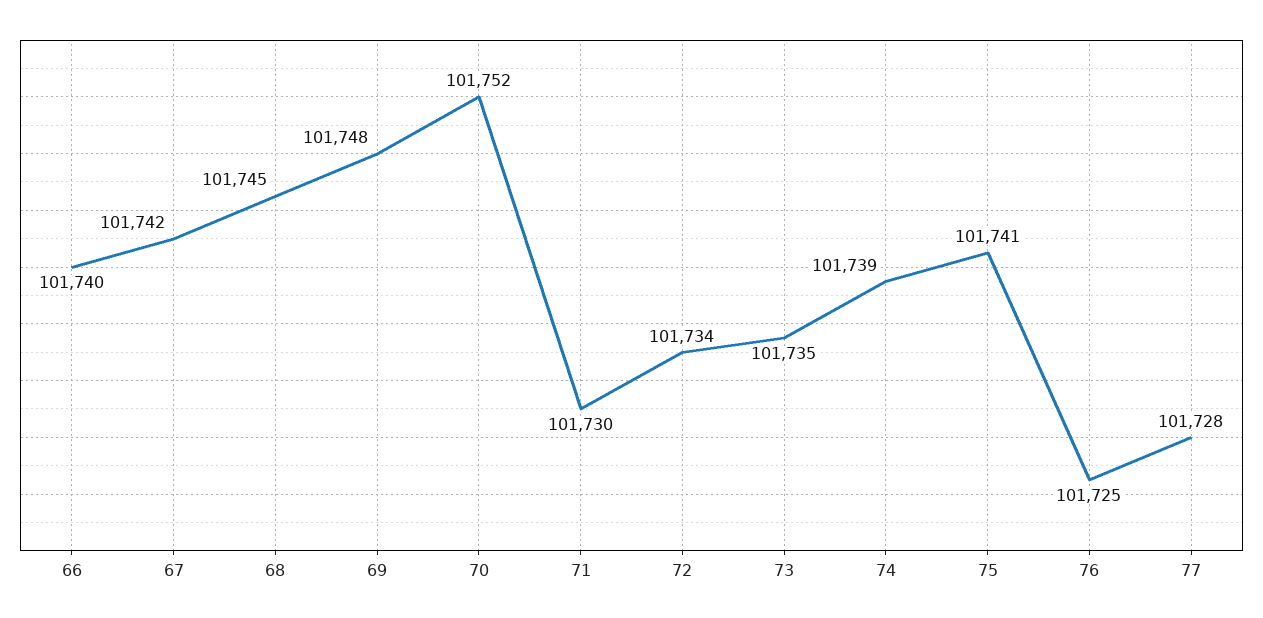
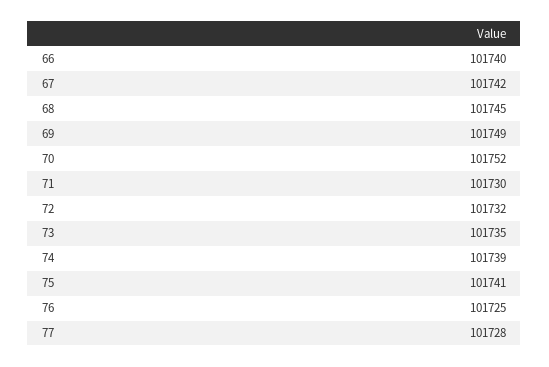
  {
    "66": 101740,
    "67": 101742,
    "68": 101745,
-   "69": 101748,
+   "69": 101749,
    "70": 101752,
    "71": 101730,
-   "72": 101734,
+   "72": 101732,
    "73": 101735,
    "74": 101739,
    "75": 101741,
    "76": 101725,
    "77": 101728
  }

